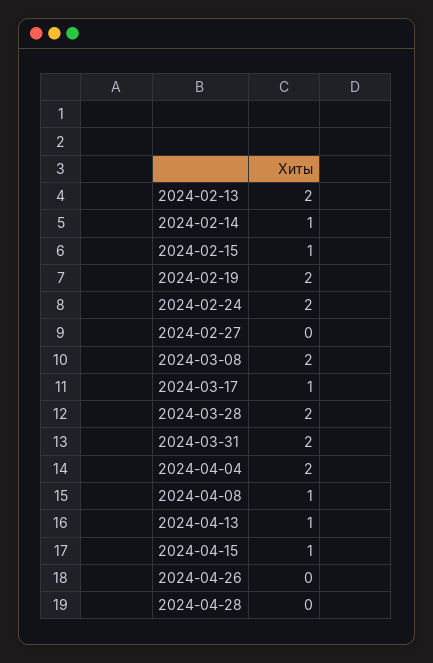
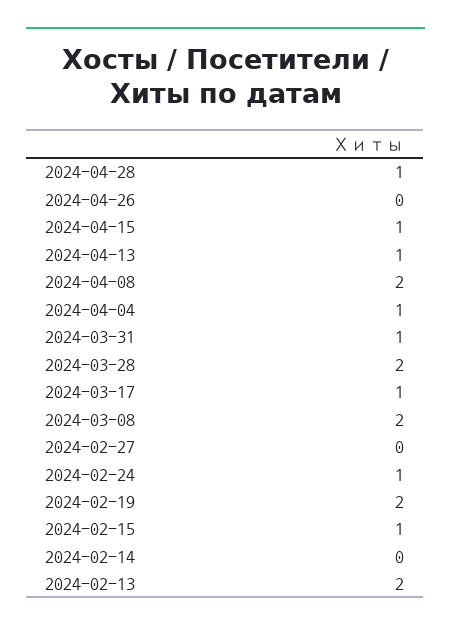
  {
    "2024-02-13": 2,
-   "2024-02-14": 1,
+   "2024-02-14": 0,
    "2024-02-15": 1,
    "2024-02-19": 2,
-   "2024-02-24": 2,
+   "2024-02-24": 1,
    "2024-02-27": 0,
    "2024-03-08": 2,
    "2024-03-17": 1,
    "2024-03-28": 2,
-   "2024-03-31": 2,
+   "2024-03-31": 1,
-   "2024-04-04": 2,
+   "2024-04-04": 1,
-   "2024-04-08": 1,
+   "2024-04-08": 2,
    "2024-04-13": 1,
    "2024-04-15": 1,
    "2024-04-26": 0,
-   "2024-04-28": 0
+   "2024-04-28": 1
  }

